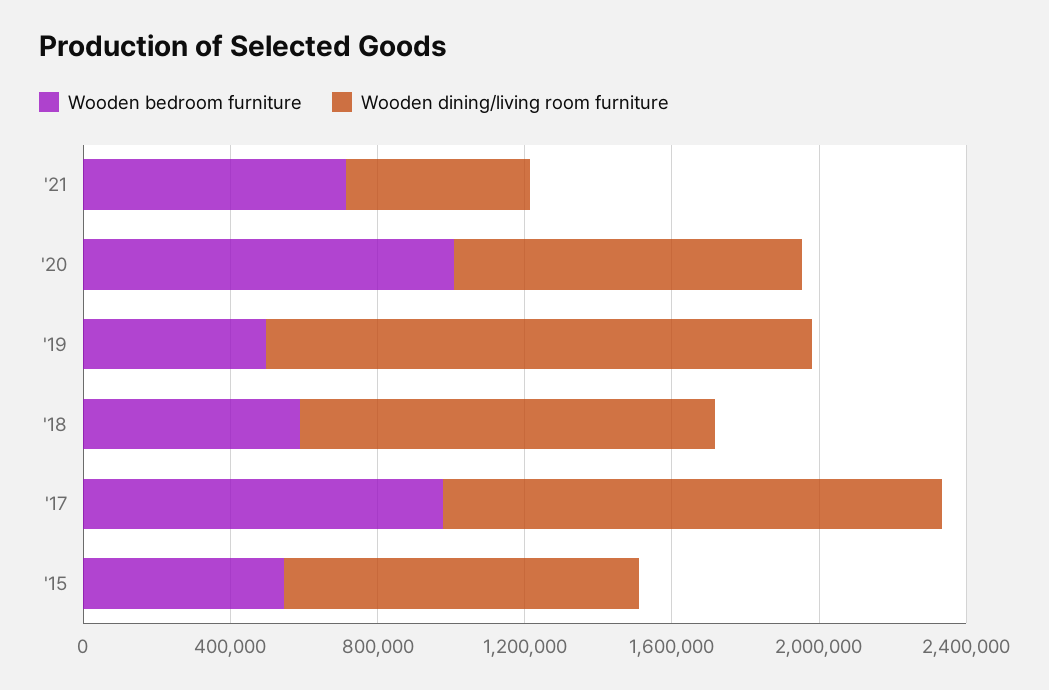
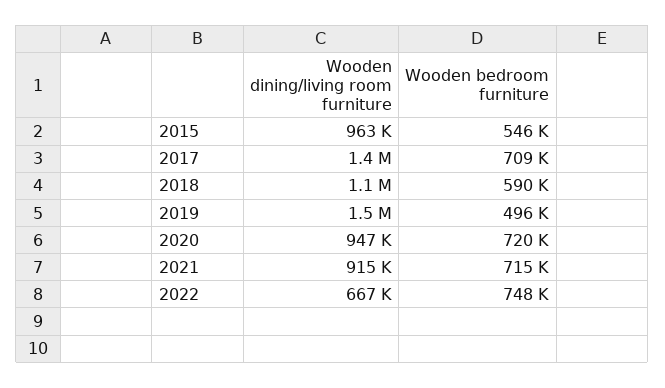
  {
    "Wooden bedroom furniture": {
      "'21": 715000,
-     "'20": 1000000,
+     "'20": 720000,
      "'19": 496000,
      "'18": 590000,
-     "'17": 1000000,
+     "'17": 709000,
-     "'15": 546000
+     "'15": 546000,
+     "2022": 748000
    },
    "Wooden dining/living room furniture": {
-     "'21": 500000,
+     "'21": 915000,
      "'20": 947000,
      "'19": 1500000,
      "'18": 1100000,
      "'17": 1400000,
-     "'15": 963000
+     "'15": 963000,
+     "2022": 667000
    }
  }

